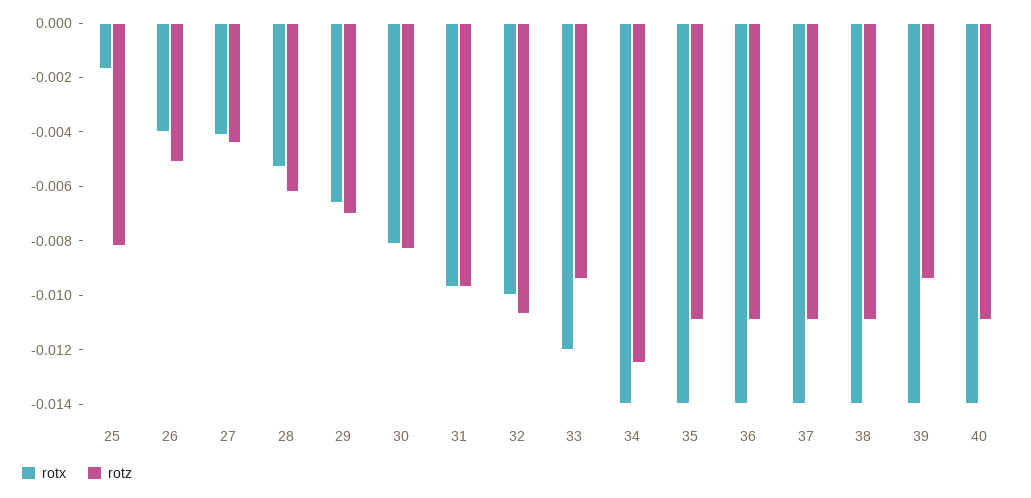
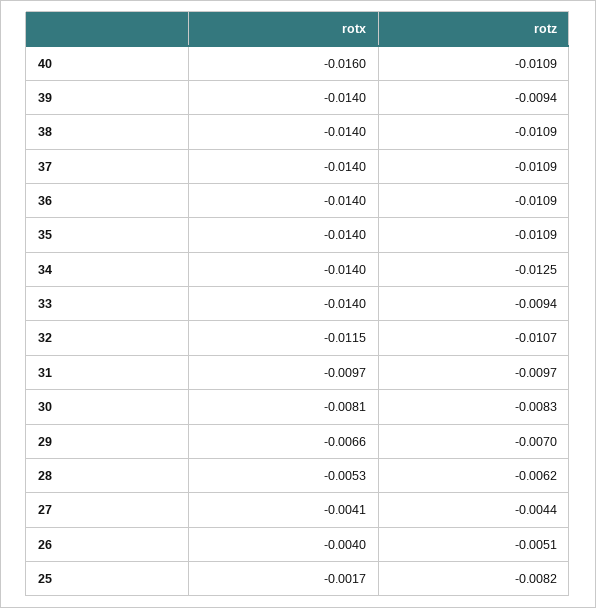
  {
    "rotx": {
      "25": -0.0017,
      "26": -0.004,
      "27": -0.0041,
      "28": -0.0053,
      "29": -0.0066,
      "30": -0.0081,
      "31": -0.0097,
-     "32": -0.01,
+     "32": -0.0115,
-     "33": -0.012,
+     "33": -0.014,
      "34": -0.014,
      "35": -0.014,
      "36": -0.014,
      "37": -0.014,
      "38": -0.014,
      "39": -0.014,
-     "40": -0.014
+     "40": -0.016
    },
    "rotz": {
      "25": -0.0082,
      "26": -0.0051,
      "27": -0.0044,
      "28": -0.0062,
      "29": -0.007,
      "30": -0.0083,
      "31": -0.0097,
      "32": -0.0107,
      "33": -0.0094,
      "34": -0.0125,
      "35": -0.0109,
      "36": -0.0109,
      "37": -0.0109,
      "38": -0.0109,
      "39": -0.0094,
      "40": -0.0109
    }
  }

